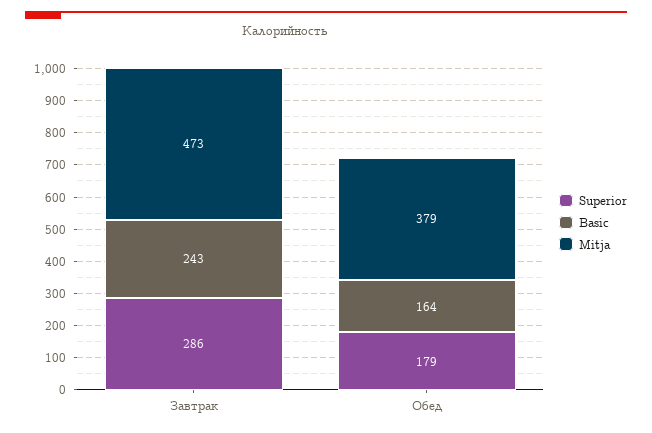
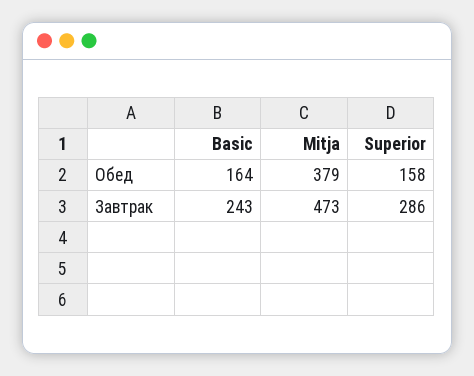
  {
    "Superior": {
      "Завтрак": 286,
-     "Обед": 179
+     "Обед": 158
    },
    "Basic": {
      "Завтрак": 243,
      "Обед": 164
    },
    "Mitja": {
      "Завтрак": 473,
      "Обед": 379
    }
  }

